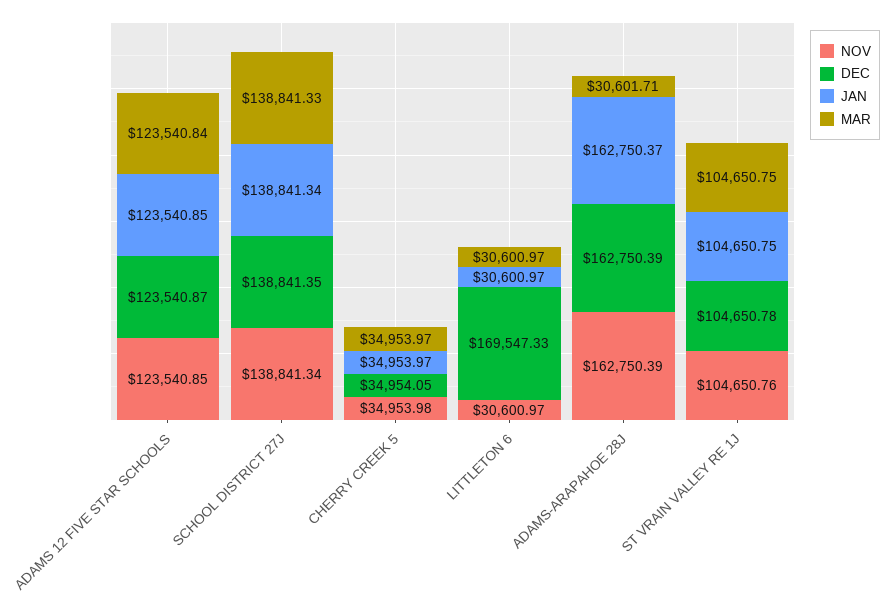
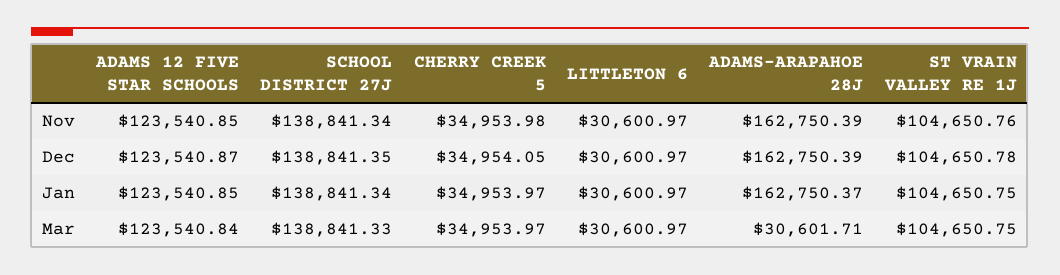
  {
    "NOV": {
      "ADAMS 12 FIVE STAR SCHOOLS": 123540.85,
      "SCHOOL DISTRICT 27J": 138841.34,
      "CHERRY CREEK 5": 34953.98,
      "LITTLETON 6": 30600.97,
      "ADAMS-ARAPAHOE 28J": 162750.39,
      "ST VRAIN VALLEY RE 1J": 104650.76
    },
    "DEC": {
      "ADAMS 12 FIVE STAR SCHOOLS": 123540.87,
      "SCHOOL DISTRICT 27J": 138841.35,
      "CHERRY CREEK 5": 34954.05,
-     "LITTLETON 6": 169547.33,
+     "LITTLETON 6": 30600.97,
      "ADAMS-ARAPAHOE 28J": 162750.39,
      "ST VRAIN VALLEY RE 1J": 104650.78
    },
    "JAN": {
      "ADAMS 12 FIVE STAR SCHOOLS": 123540.85,
      "SCHOOL DISTRICT 27J": 138841.34,
      "CHERRY CREEK 5": 34953.97,
      "LITTLETON 6": 30600.97,
      "ADAMS-ARAPAHOE 28J": 162750.37,
      "ST VRAIN VALLEY RE 1J": 104650.75
    },
    "MAR": {
      "ADAMS 12 FIVE STAR SCHOOLS": 123540.84,
      "SCHOOL DISTRICT 27J": 138841.33,
      "CHERRY CREEK 5": 34953.97,
      "LITTLETON 6": 30600.97,
      "ADAMS-ARAPAHOE 28J": 30601.71,
      "ST VRAIN VALLEY RE 1J": 104650.75
    }
  }

